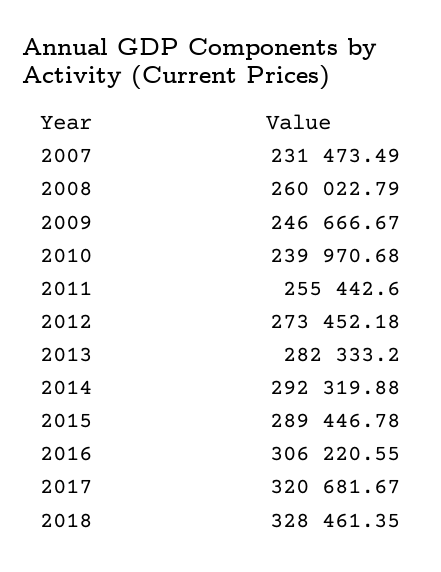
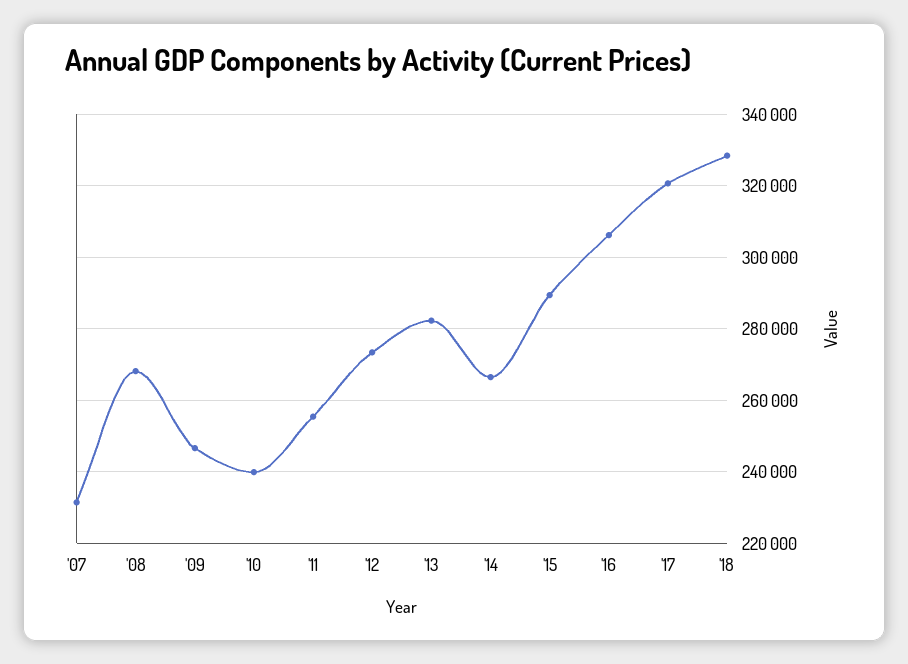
  {
    "2007": 231473.49,
-   "2008": 260022.79,
+   "2008": 268000,
    "2009": 246666.67,
    "2010": 239970.68,
    "2011": 255442.6,
    "2012": 273452.18,
    "2013": 282333.2,
-   "2014": 292319.88,
+   "2014": 266000,
    "2015": 289446.78,
    "2016": 306220.55,
    "2017": 320681.67,
    "2018": 328461.35
  }

